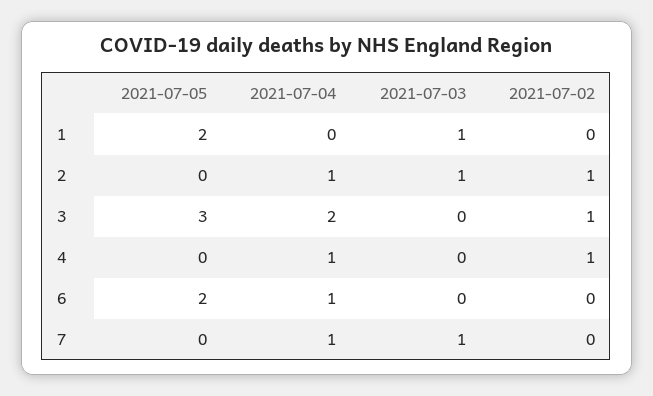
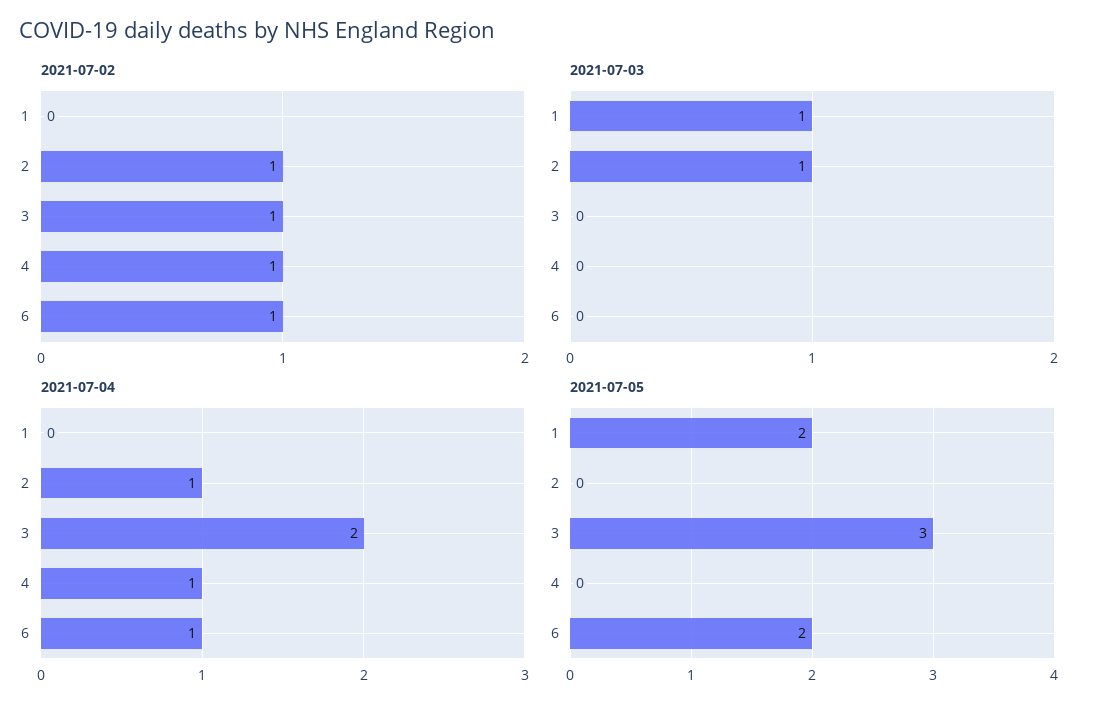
  {
    "2021-07-05": {
      "1": 2,
      "2": 0,
      "3": 3,
      "4": 0,
-     "6": 2,
+     "6": 2
-     "7": 0
    },
    "2021-07-04": {
      "1": 0,
      "2": 1,
      "3": 2,
      "4": 1,
-     "6": 1,
+     "6": 1
-     "7": 1
    },
    "2021-07-03": {
      "1": 1,
      "2": 1,
      "3": 0,
      "4": 0,
-     "6": 0,
+     "6": 0
-     "7": 1
    },
    "2021-07-02": {
      "1": 0,
      "2": 1,
      "3": 1,
      "4": 1,
-     "6": 0,
+     "6": 1
-     "7": 0
    }
  }

